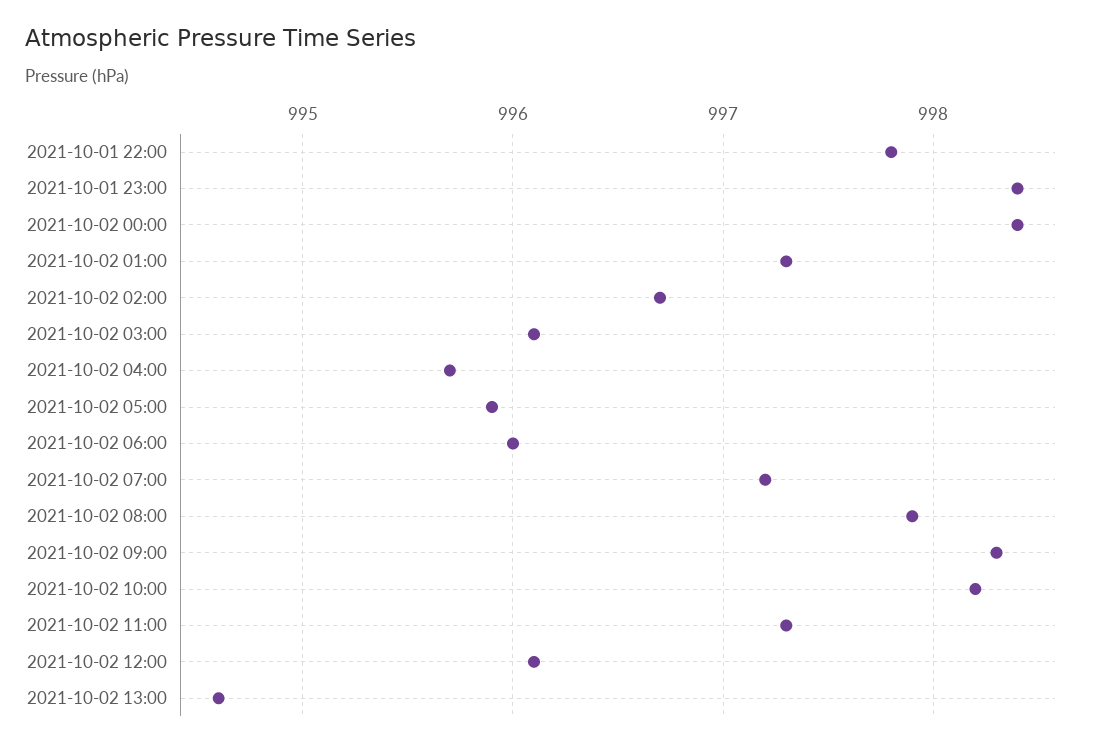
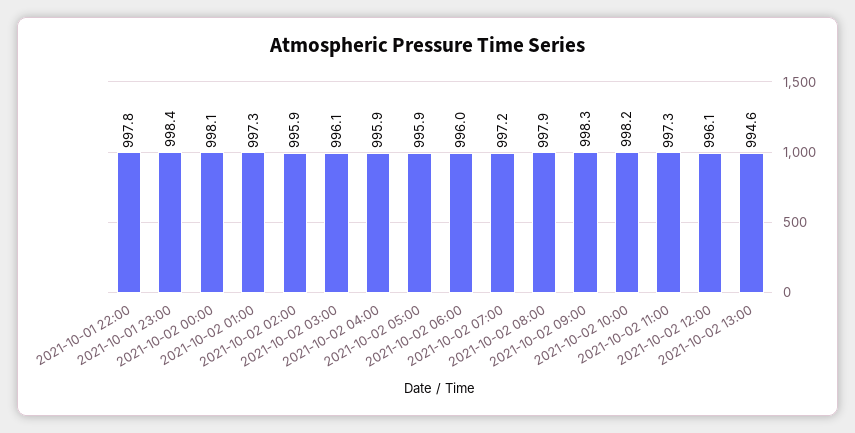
  {
    "2021-10-01 22:00": 997.8,
    "2021-10-01 23:00": 998.4,
-   "2021-10-02 00:00": 998.4,
+   "2021-10-02 00:00": 998.1,
    "2021-10-02 01:00": 997.3,
-   "2021-10-02 02:00": 996.7,
+   "2021-10-02 02:00": 995.9,
    "2021-10-02 03:00": 996.1,
-   "2021-10-02 04:00": 995.7,
+   "2021-10-02 04:00": 995.9,
    "2021-10-02 05:00": 995.9,
    "2021-10-02 06:00": 996,
    "2021-10-02 07:00": 997.2,
    "2021-10-02 08:00": 997.9,
    "2021-10-02 09:00": 998.3,
    "2021-10-02 10:00": 998.2,
    "2021-10-02 11:00": 997.3,
    "2021-10-02 12:00": 996.1,
    "2021-10-02 13:00": 994.6
  }

